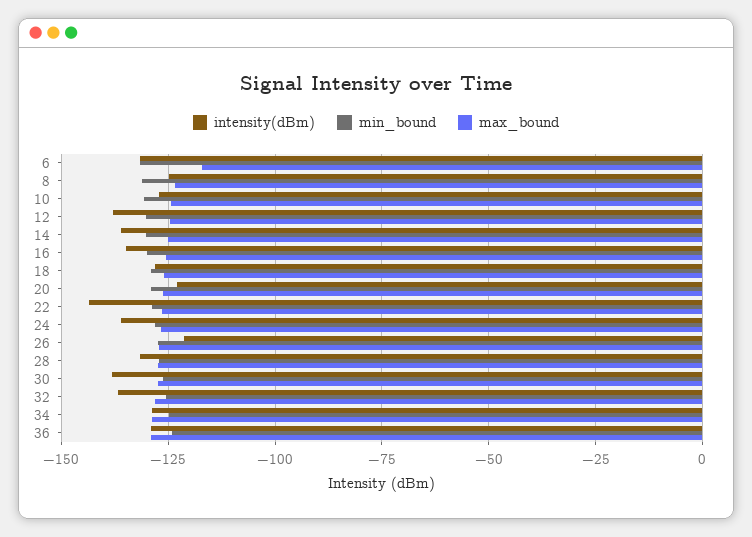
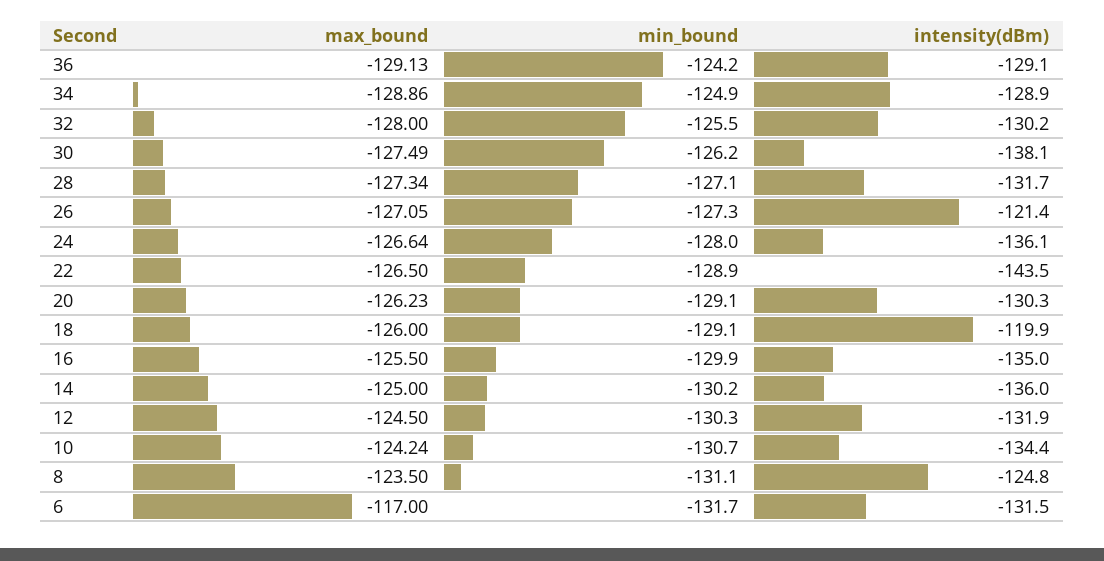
  {
    "intensity(dBm)": {
      "6": -131.5,
      "8": -124.8,
-     "10": -127.5,
+     "10": -134.4,
-     "12": -137.5,
+     "12": -131.9,
      "14": -136,
      "16": -135,
-     "18": -127.5,
+     "18": -119.9,
-     "20": -122.5,
+     "20": -130.3,
      "22": -143.5,
      "24": -136.1,
      "26": -121.4,
      "28": -131.7,
      "30": -138.1,
-     "32": -137.5,
+     "32": -130.2,
      "34": -128.9,
      "36": -129.1
    },
    "min_bound": {
      "6": -131.7,
      "8": -131.1,
      "10": -130.7,
      "12": -130.3,
      "14": -130.2,
      "16": -129.9,
      "18": -129.1,
      "20": -129.1,
      "22": -128.9,
      "24": -128,
      "26": -127.3,
      "28": -127.1,
      "30": -126.2,
      "32": -125.5,
      "34": -124.9,
      "36": -124.2
    },
    "max_bound": {
      "6": -117,
      "8": -123.5,
      "10": -124.24,
      "12": -124.5,
      "14": -125,
      "16": -125.5,
      "18": -126,
      "20": -126.23,
      "22": -126.5,
      "24": -126.64,
      "26": -127.05,
      "28": -127.34,
      "30": -127.49,
      "32": -128,
      "34": -128.86,
      "36": -129.13
    }
  }

